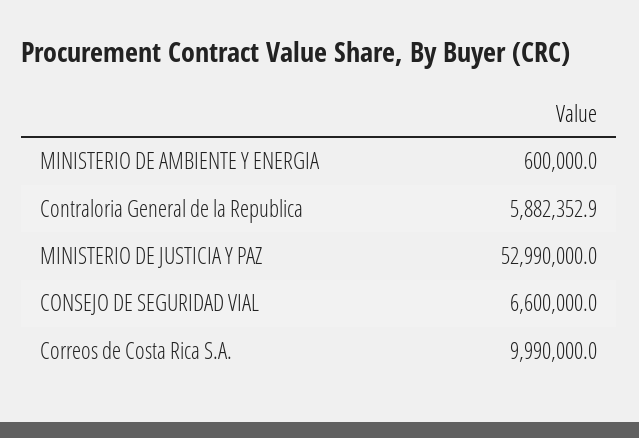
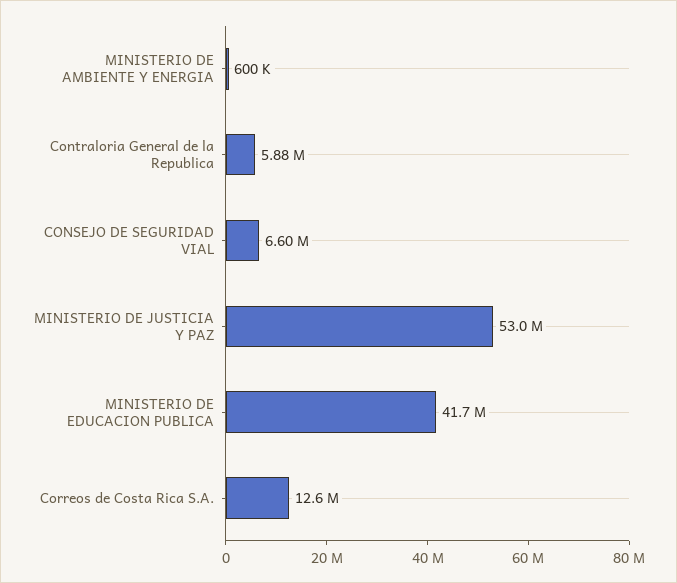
  {
    "MINISTERIO DE AMBIENTE Y ENERGIA": 600000,
    "Contraloria General de la Republica": 5882352.9,
    "MINISTERIO DE JUSTICIA Y PAZ": 52990000,
    "CONSEJO DE SEGURIDAD VIAL": 6600000,
-   "Correos de Costa Rica S.A.": 9990000
+   "Correos de Costa Rica S.A.": 12600000,
+   "MINISTERIO DE EDUCACION PUBLICA": 41700000
  }

